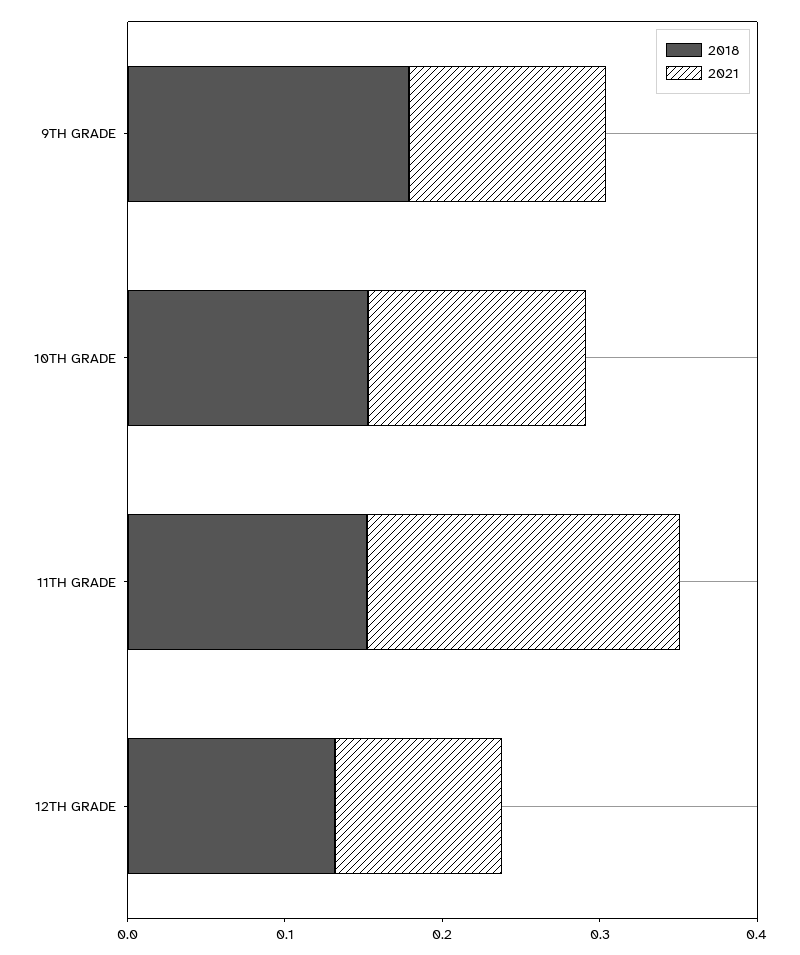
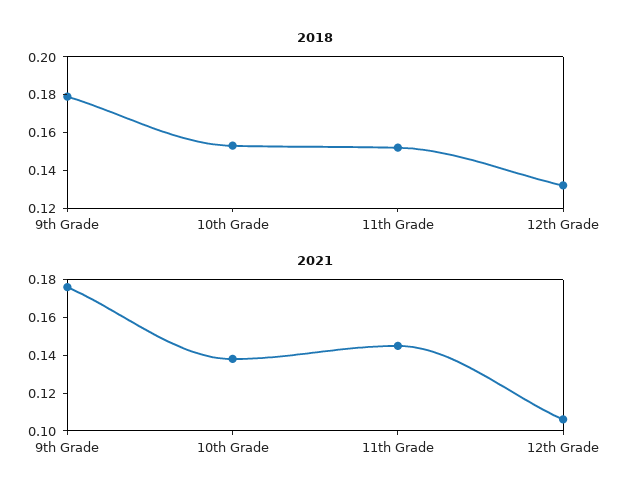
  {
    "2018": {
      "9TH GRADE": 0.18,
      "10TH GRADE": 0.155,
      "11TH GRADE": 0.15,
      "12TH GRADE": 0.13
    },
    "2021": {
-     "9TH GRADE": 0.12,
+     "9TH GRADE": 0.175,
      "10TH GRADE": 0.14,
-     "11TH GRADE": 0.2,
+     "11TH GRADE": 0.145,
      "12TH GRADE": 0.105
    }
  }

